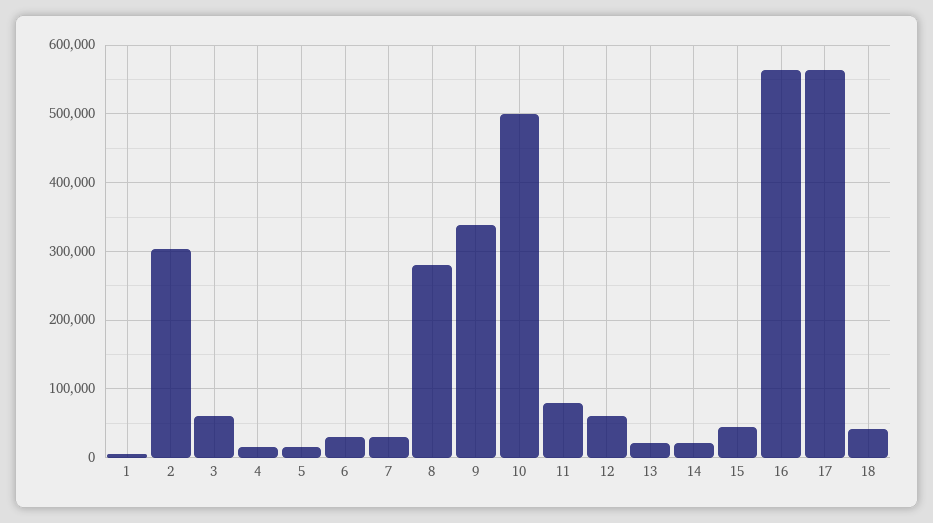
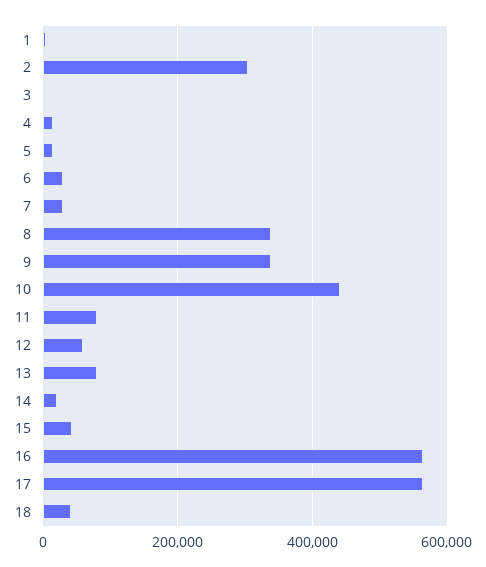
  {
    "1": 10000,
    "2": 300000,
-   "3": 60000,
+   "3": 0,
    "4": 20000,
    "5": 20000,
    "6": 30000,
    "7": 30000,
-   "8": 280000,
+   "8": 340000,
    "9": 340000,
-   "10": 500000,
+   "10": 440000,
    "11": 80000,
    "12": 60000,
-   "13": 20000,
+   "13": 80000,
    "14": 20000,
    "15": 40000,
    "16": 560000,
    "17": 560000,
    "18": 40000
  }

